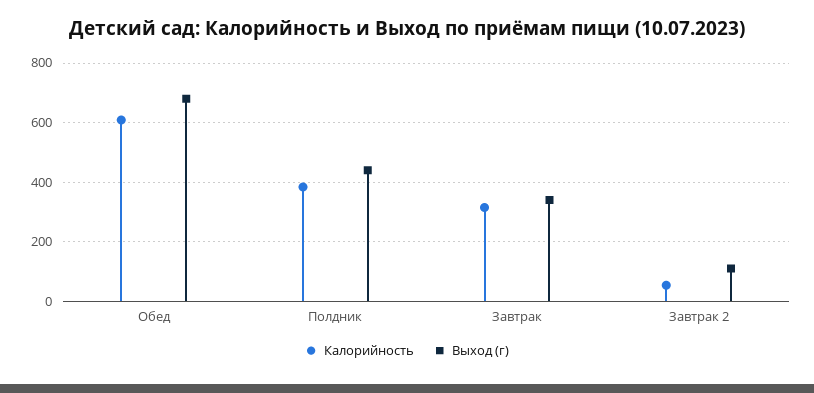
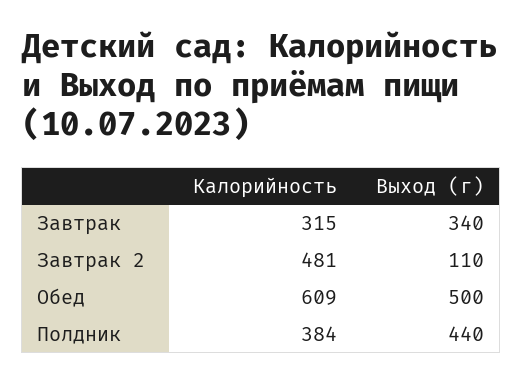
  {
    "Калорийность": {
      "Обед": 609,
      "Полдник": 384,
      "Завтрак": 315,
-     "Завтрак 2": 50
+     "Завтрак 2": 481
    },
    "Выход (г)": {
-     "Обед": 675,
+     "Обед": 500,
      "Полдник": 440,
      "Завтрак": 340,
      "Завтрак 2": 110
    }
  }

